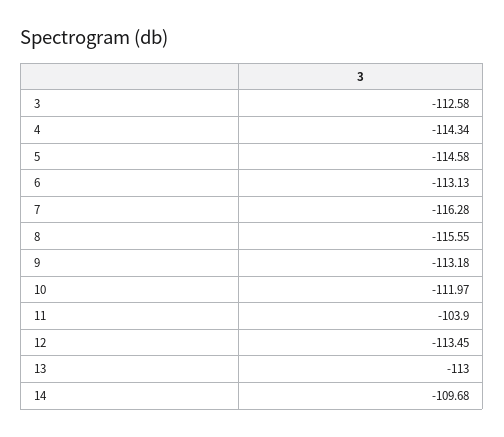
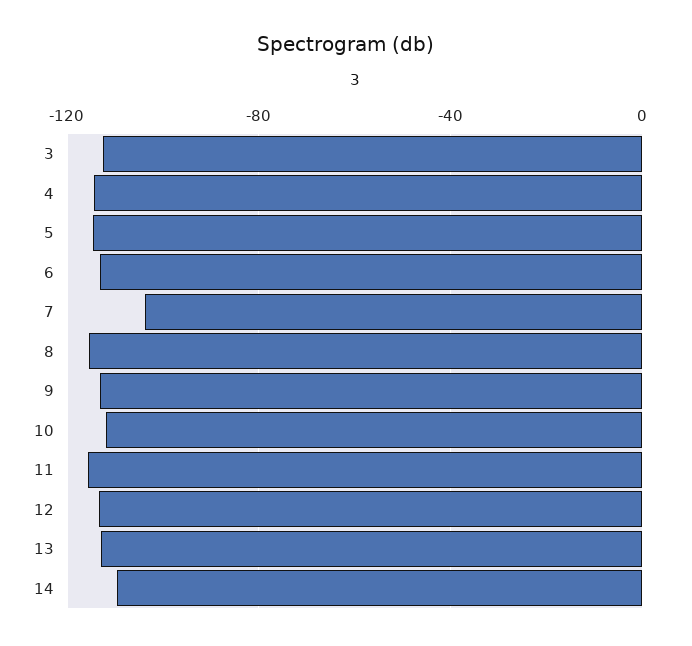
  {
    "3": -112.58,
    "4": -114.34,
    "5": -114.58,
    "6": -113.13,
-   "7": -116.28,
+   "7": -105,
    "8": -115.55,
    "9": -113.18,
    "10": -111.97,
-   "11": -103.9,
+   "11": -115,
    "12": -113.45,
    "13": -113,
    "14": -109.68
  }

